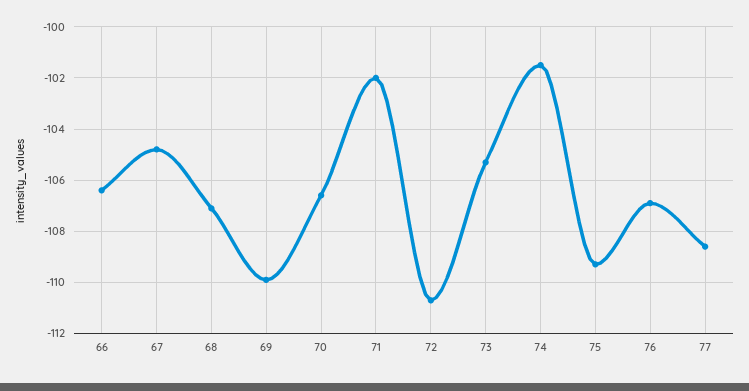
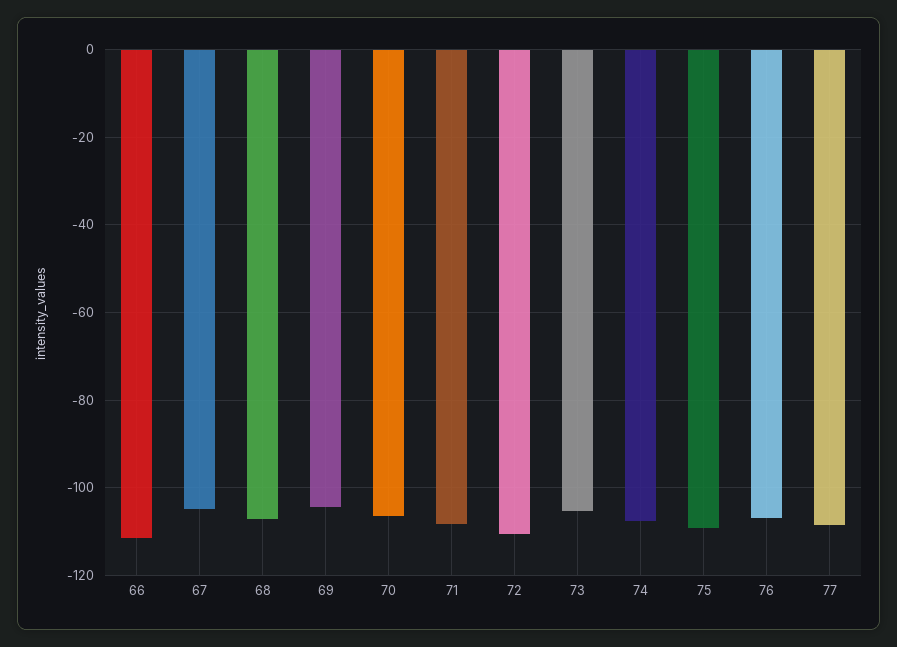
  {
-   "66": -106.5,
+   "66": -112,
    "67": -105,
    "68": -107,
-   "69": -110,
+   "69": -104,
    "70": -106.5,
-   "71": -102,
+   "71": -108,
    "72": -110.5,
    "73": -105.5,
-   "74": -101.5,
+   "74": -108,
    "75": -109.5,
    "76": -107,
    "77": -108.5
  }

